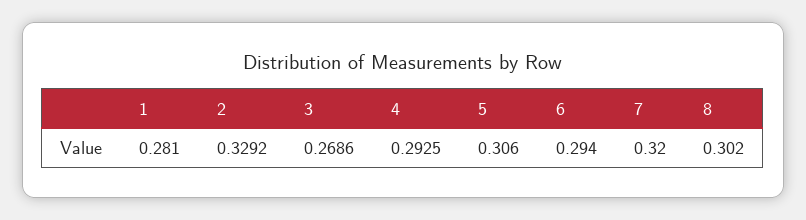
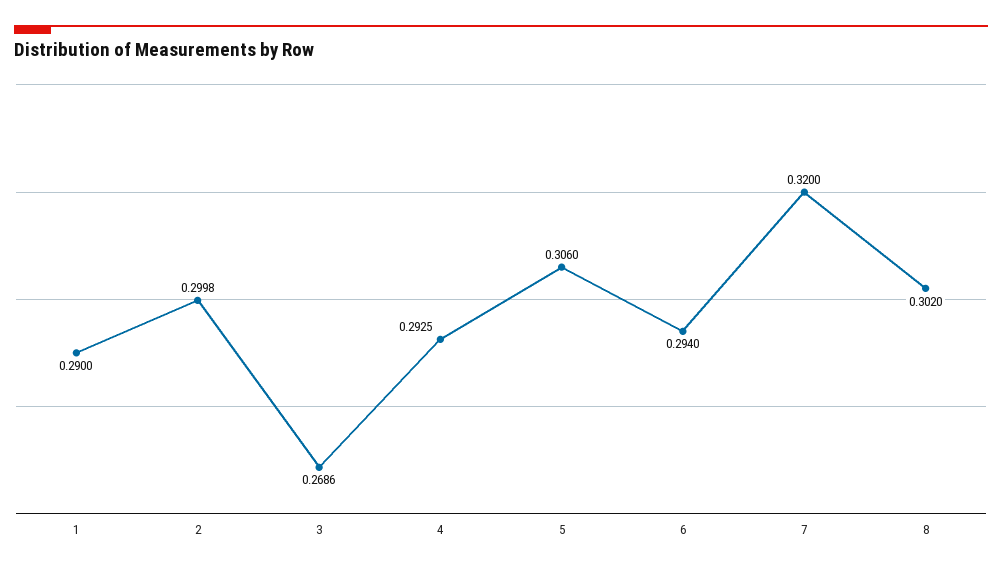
  {
-   "1": 0.281,
+   "1": 0.29,
-   "2": 0.3292,
+   "2": 0.2998,
    "3": 0.2686,
    "4": 0.2925,
    "5": 0.306,
    "6": 0.294,
    "7": 0.32,
    "8": 0.302
  }

